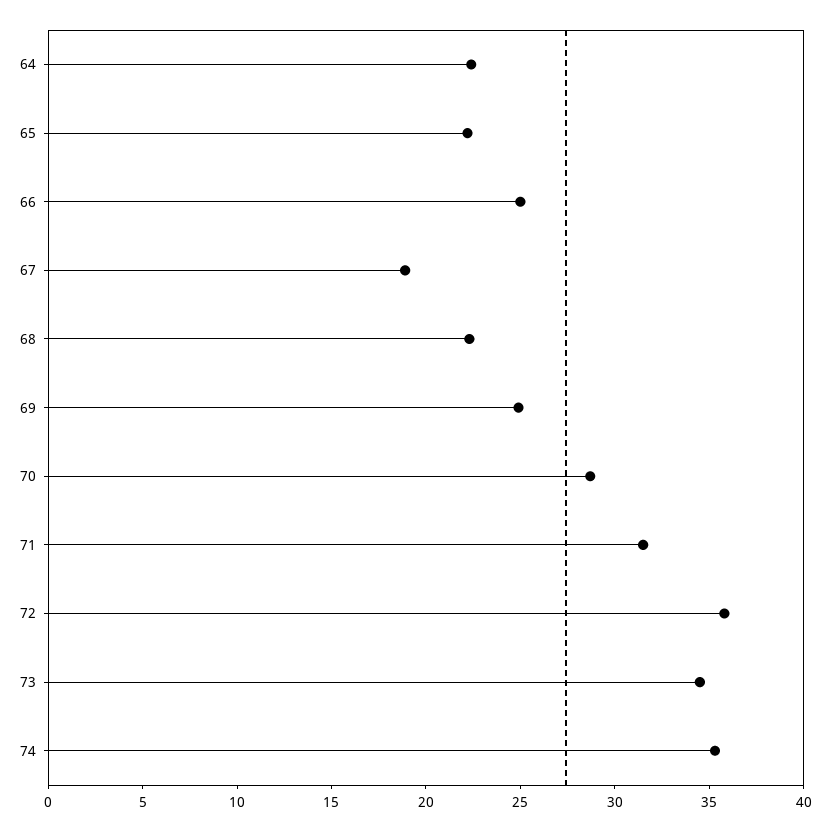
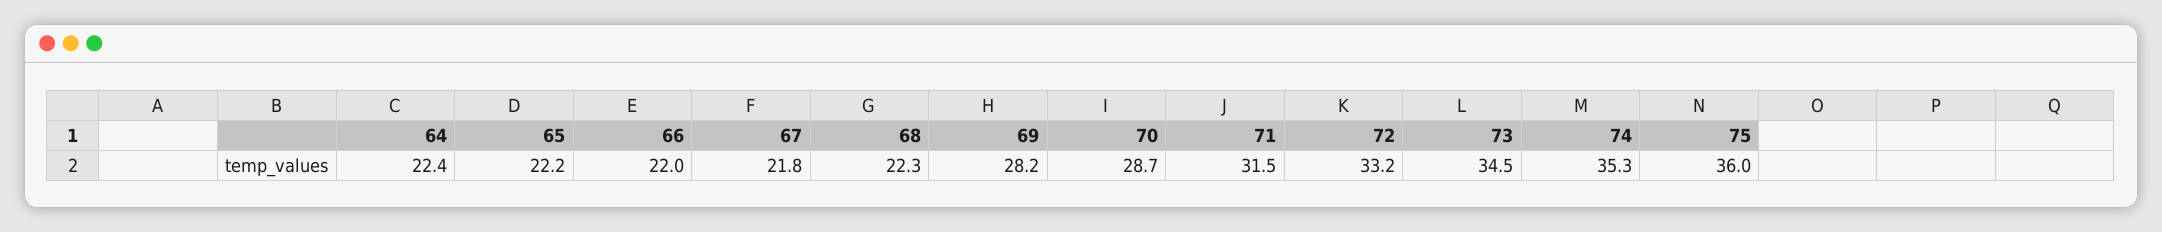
  {
    "64": 22.4,
    "65": 22.2,
-   "66": 25,
+   "66": 22,
-   "67": 19,
+   "67": 21.8,
    "68": 22.3,
-   "69": 25,
+   "69": 28.2,
    "70": 28.7,
    "71": 31.5,
-   "72": 36,
+   "72": 33.2,
    "73": 34.5,
-   "74": 35.3
+   "74": 35.3,
+   "75": 36
  }

